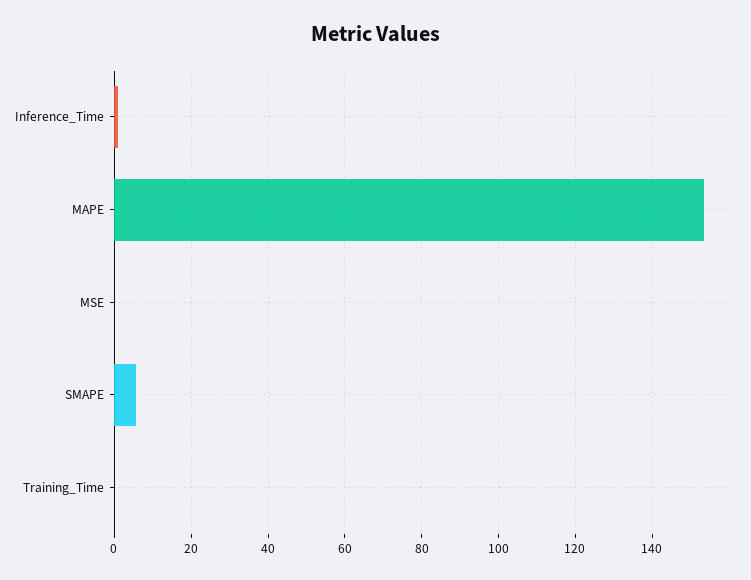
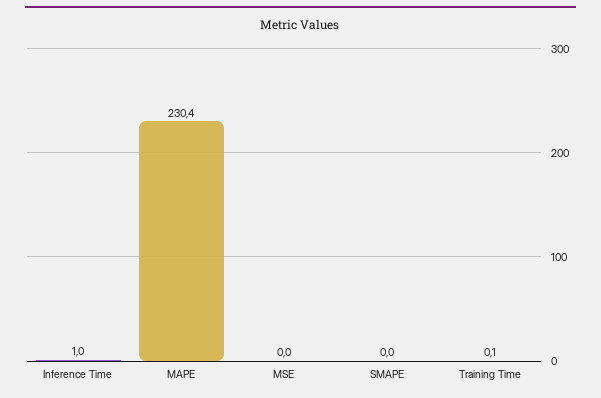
  {
    "Inference_Time": 1,
-   "MAPE": 154,
+   "MAPE": 230.4,
    "MSE": 0,
-   "SMAPE": 6,
+   "SMAPE": 0,
    "Training_Time": 0.1
  }

